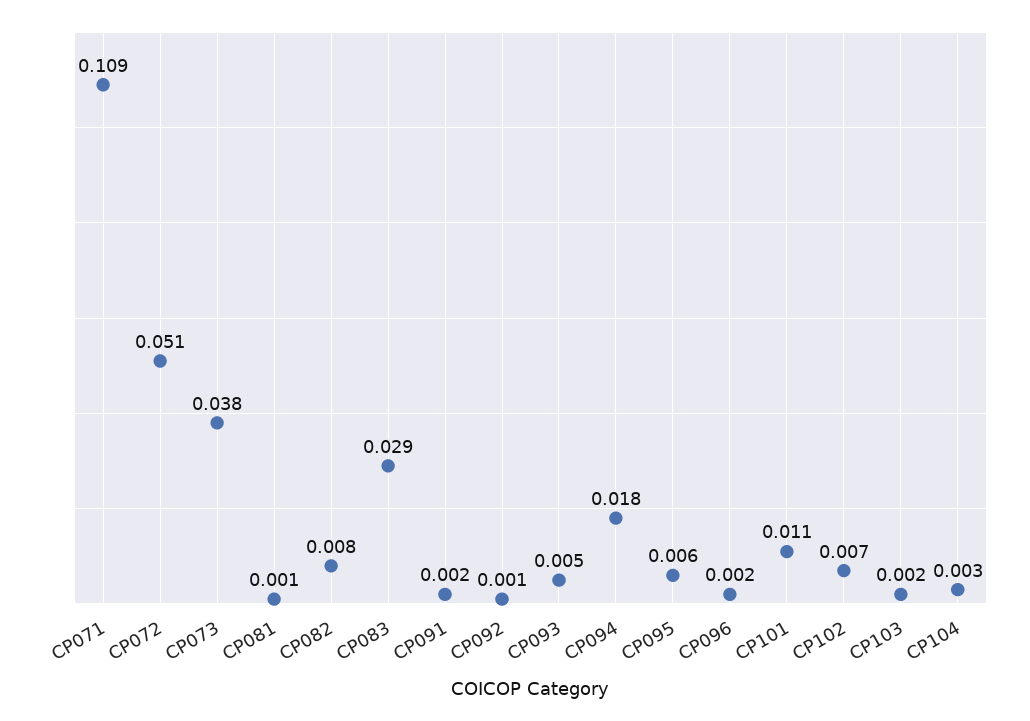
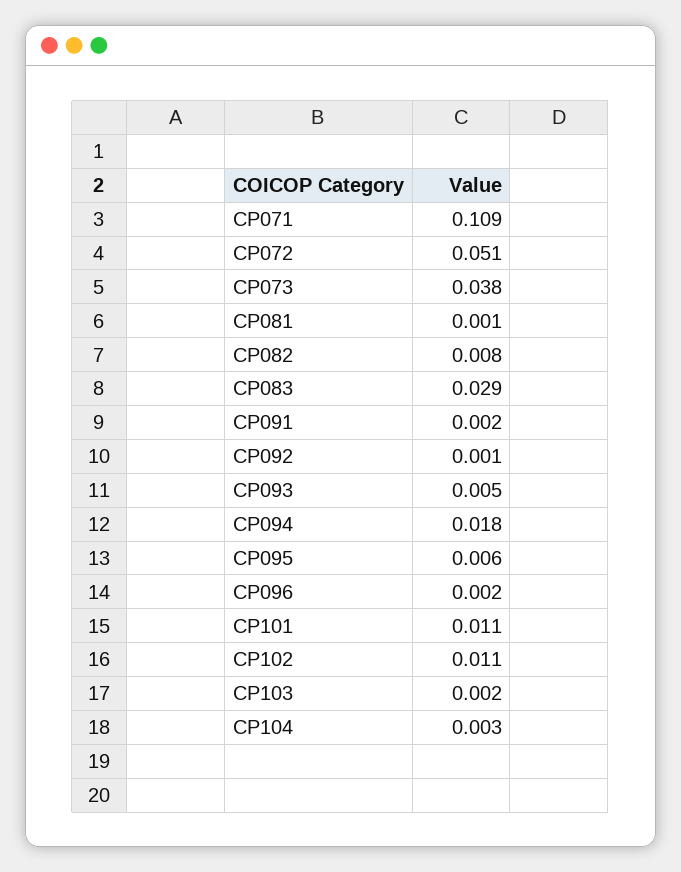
  {
    "CP071": 0.109,
    "CP072": 0.051,
    "CP073": 0.038,
    "CP081": 0.001,
    "CP082": 0.008,
    "CP083": 0.029,
    "CP091": 0.002,
    "CP092": 0.001,
    "CP093": 0.005,
    "CP094": 0.018,
    "CP095": 0.006,
    "CP096": 0.002,
    "CP101": 0.011,
-   "CP102": 0.007,
+   "CP102": 0.011,
    "CP103": 0.002,
    "CP104": 0.003
  }

